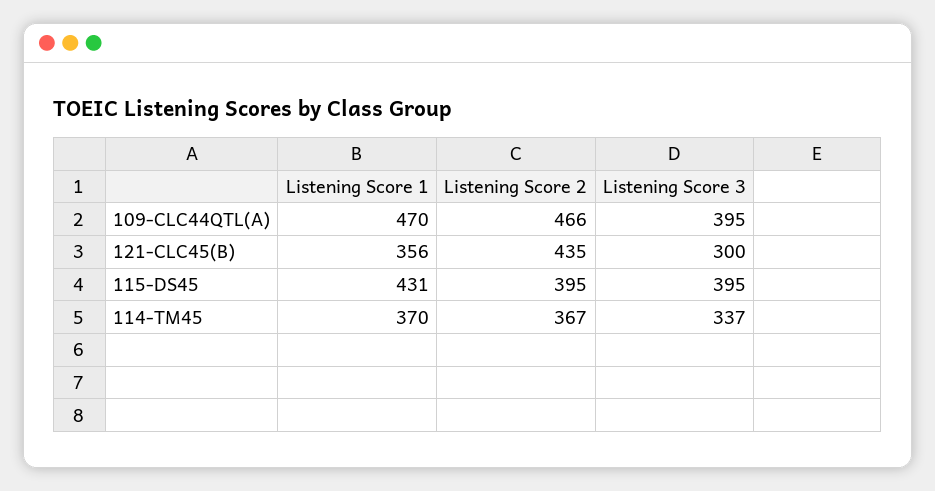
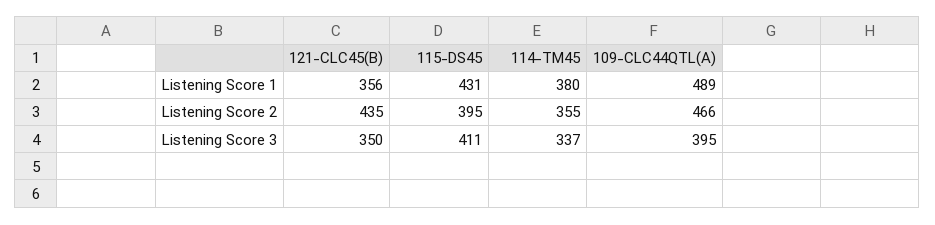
  {
    "Listening Score 1": {
-     "109-CLC44QTL(A)": 470,
+     "109-CLC44QTL(A)": 489,
      "121-CLC45(B)": 356,
      "115-DS45": 431,
-     "114-TM45": 370
+     "114-TM45": 380
    },
    "Listening Score 2": {
      "109-CLC44QTL(A)": 466,
      "121-CLC45(B)": 435,
      "115-DS45": 395,
-     "114-TM45": 367
+     "114-TM45": 355
    },
    "Listening Score 3": {
      "109-CLC44QTL(A)": 395,
-     "121-CLC45(B)": 300,
+     "121-CLC45(B)": 350,
-     "115-DS45": 395,
+     "115-DS45": 411,
      "114-TM45": 337
    }
  }

